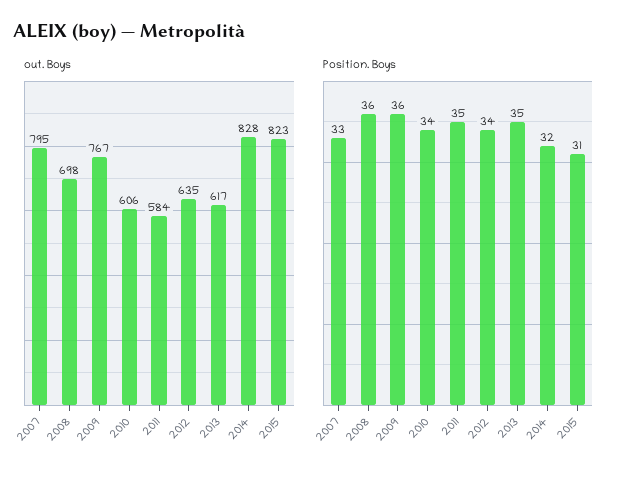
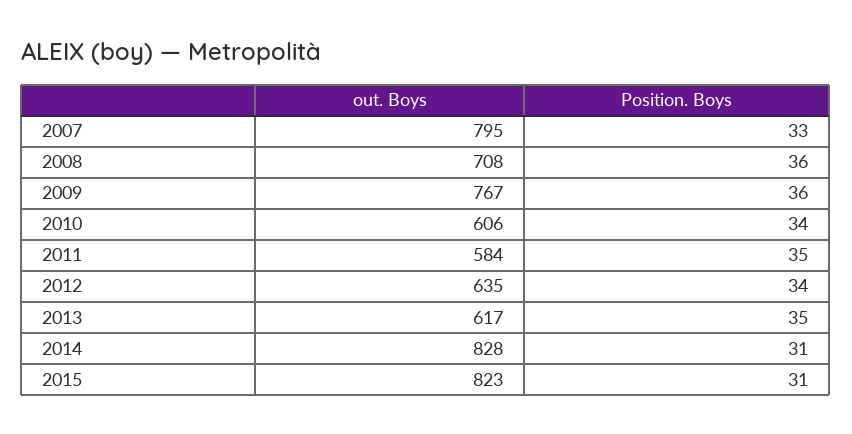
  {
    "out. Boys": {
      "2007": 795,
-     "2008": 698,
+     "2008": 708,
      "2009": 767,
      "2010": 606,
      "2011": 584,
      "2012": 635,
      "2013": 617,
      "2014": 828,
      "2015": 823
    },
    "Position. Boys": {
      "2007": 33,
      "2008": 36,
      "2009": 36,
      "2010": 34,
      "2011": 35,
      "2012": 34,
      "2013": 35,
-     "2014": 32,
+     "2014": 31,
      "2015": 31
    }
  }

